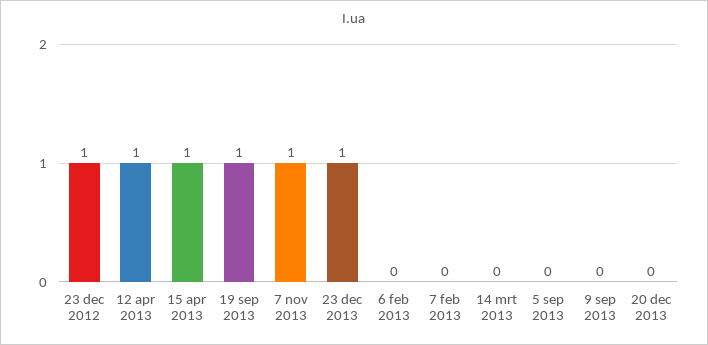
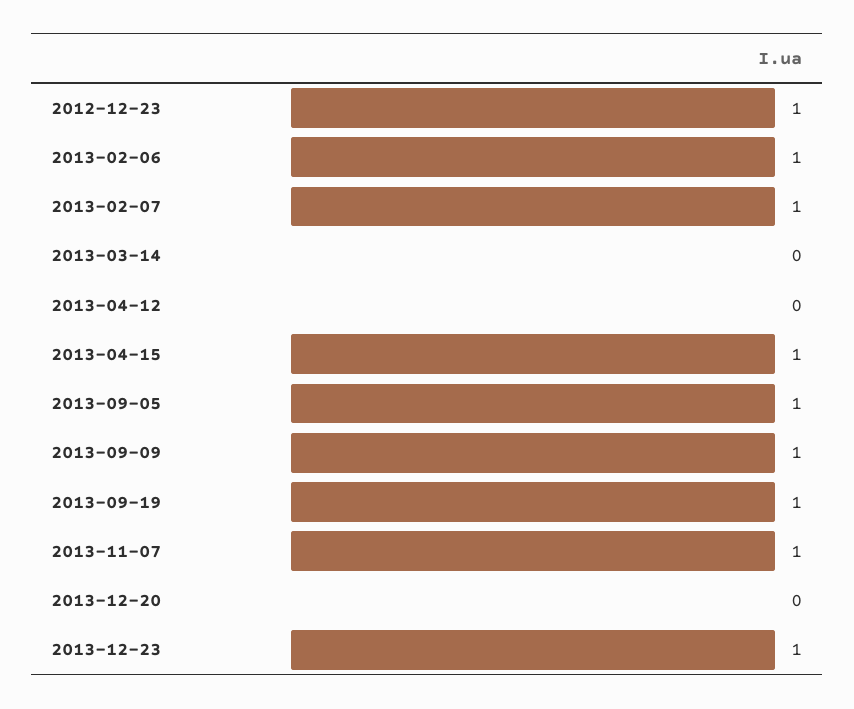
  {
    "23 dec 2012": 1,
-   "12 apr 2013": 1,
+   "12 apr 2013": 0,
    "15 apr 2013": 1,
    "19 sep 2013": 1,
    "7 nov 2013": 1,
    "23 dec 2013": 1,
-   "6 feb 2013": 0,
+   "6 feb 2013": 1,
-   "7 feb 2013": 0,
+   "7 feb 2013": 1,
    "14 mrt 2013": 0,
-   "5 sep 2013": 0,
+   "5 sep 2013": 1,
-   "9 sep 2013": 0,
+   "9 sep 2013": 1,
    "20 dec 2013": 0
  }

